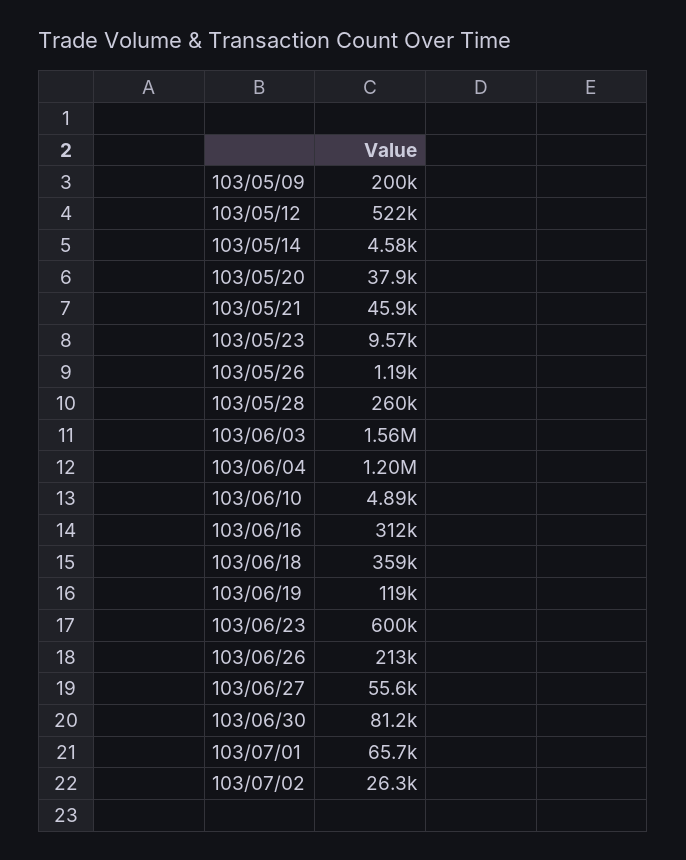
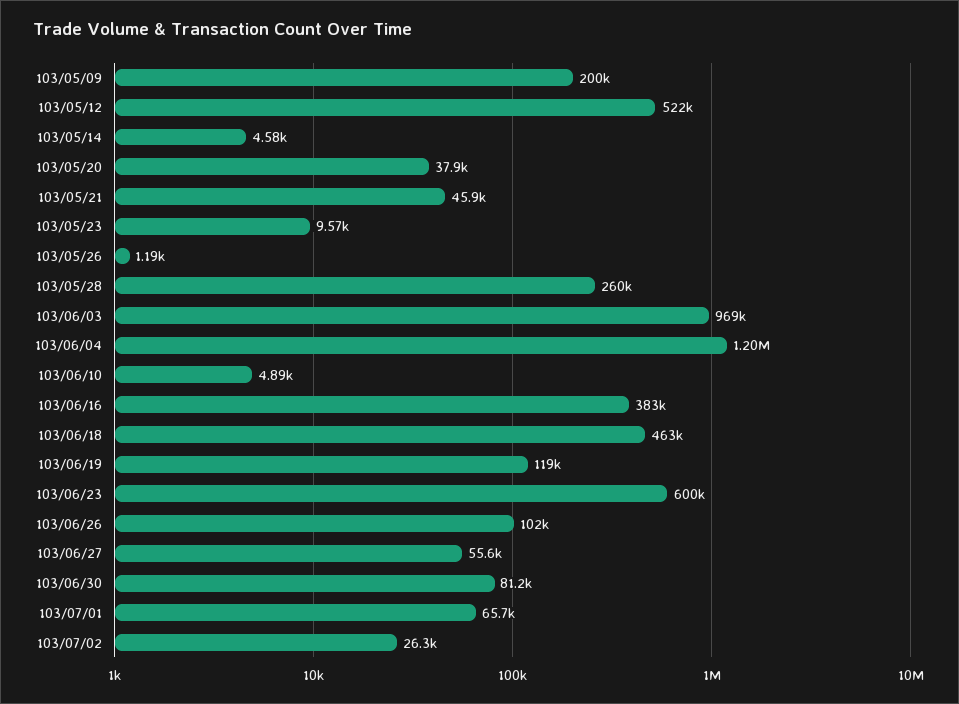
  {
    "103/05/09": 200000,
    "103/05/12": 522000,
    "103/05/14": 4580,
    "103/05/20": 37900,
    "103/05/21": 45900,
    "103/05/23": 9570,
    "103/05/26": 1190,
    "103/05/28": 260000,
-   "103/06/03": 1560000,
+   "103/06/03": 969000,
    "103/06/04": 1200000,
    "103/06/10": 4890,
-   "103/06/16": 312000,
+   "103/06/16": 383000,
-   "103/06/18": 359000,
+   "103/06/18": 463000,
    "103/06/19": 119000,
    "103/06/23": 600000,
-   "103/06/26": 213000,
+   "103/06/26": 102000,
    "103/06/27": 55600,
    "103/06/30": 81200,
    "103/07/01": 65700,
    "103/07/02": 26300
  }

